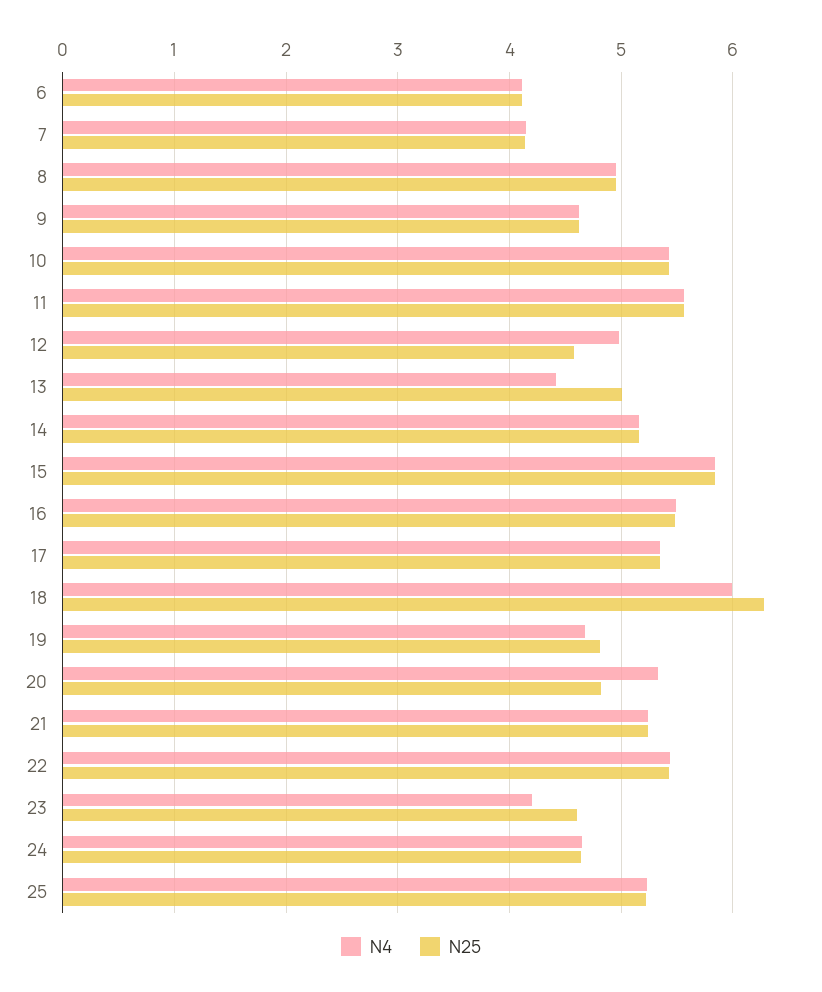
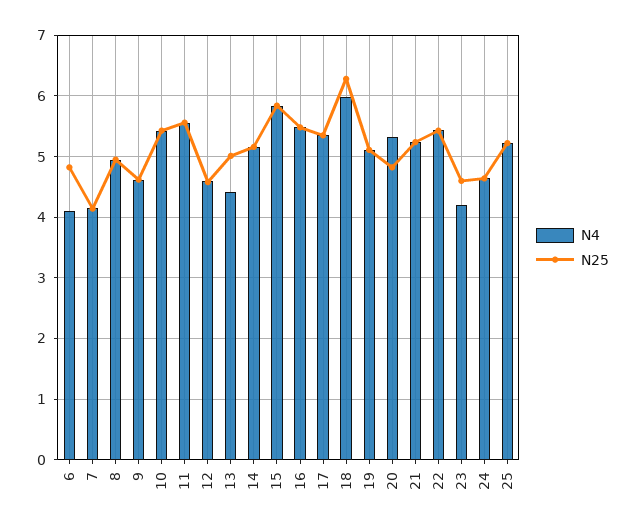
  {
    "N4": {
      "6": 4.1,
      "7": 4.2,
      "8": 5,
      "9": 4.6,
      "10": 5.4,
      "11": 5.6,
-     "12": 5,
+     "12": 4.6,
      "13": 4.4,
      "14": 5.2,
      "15": 5.8,
      "16": 5.5,
      "17": 5.4,
      "18": 6,
-     "19": 4.7,
+     "19": 5.1,
      "20": 5.3,
      "21": 5.2,
      "22": 5.4,
      "23": 4.2,
      "24": 4.7,
      "25": 5.2
    },
    "N25": {
-     "6": 4.1,
+     "6": 4.8,
      "7": 4.1,
      "8": 5,
      "9": 4.6,
      "10": 5.4,
      "11": 5.6,
      "12": 4.6,
      "13": 5,
      "14": 5.2,
      "15": 5.8,
      "16": 5.5,
      "17": 5.4,
      "18": 6.3,
-     "19": 4.8,
+     "19": 5.1,
      "20": 4.8,
      "21": 5.2,
      "22": 5.4,
      "23": 4.6,
      "24": 4.6,
      "25": 5.2
    }
  }

